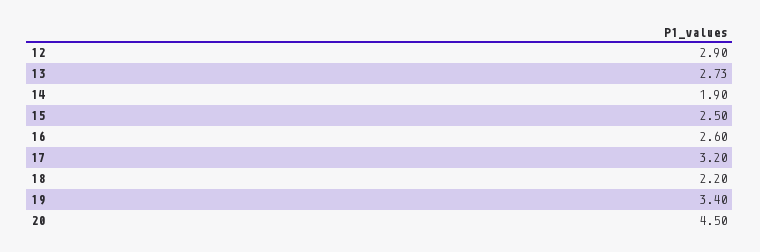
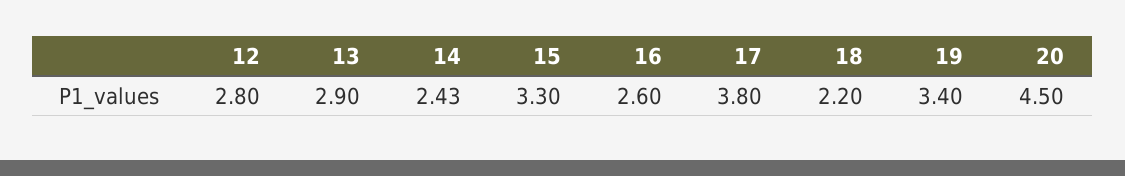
  {
-   "12": 2.9,
+   "12": 2.8,
-   "13": 2.73,
+   "13": 2.9,
-   "14": 1.9,
+   "14": 2.43,
-   "15": 2.5,
+   "15": 3.3,
    "16": 2.6,
-   "17": 3.2,
+   "17": 3.8,
    "18": 2.2,
    "19": 3.4,
    "20": 4.5
  }

